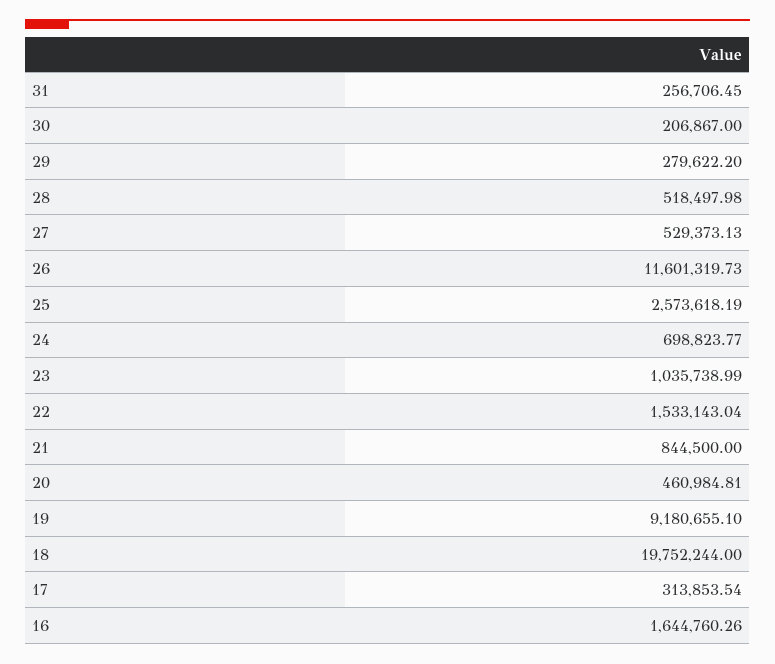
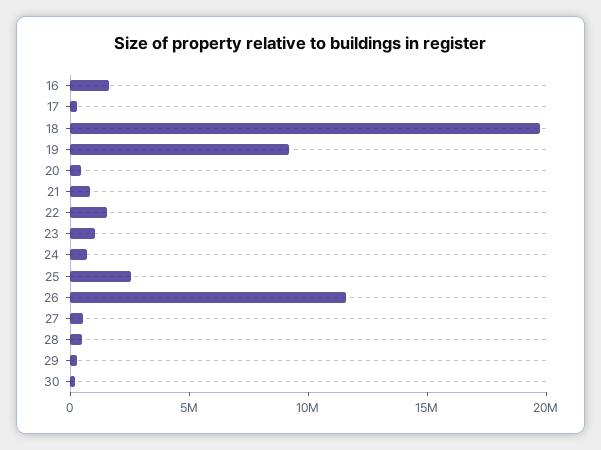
  {
-   "31": 256706.45,
    "30": 206867,
    "29": 279622.2,
    "28": 518497.98,
    "27": 529373.13,
    "26": 11601319.73,
    "25": 2573618.19,
    "24": 698823.77,
    "23": 1035738.99,
    "22": 1533143.04,
    "21": 844500,
    "20": 460984.81,
    "19": 9180655.1,
    "18": 19752244,
    "17": 313853.54,
    "16": 1644760.26
  }

